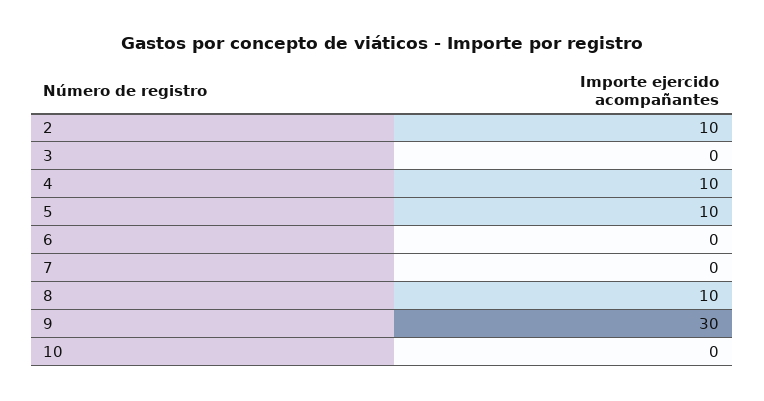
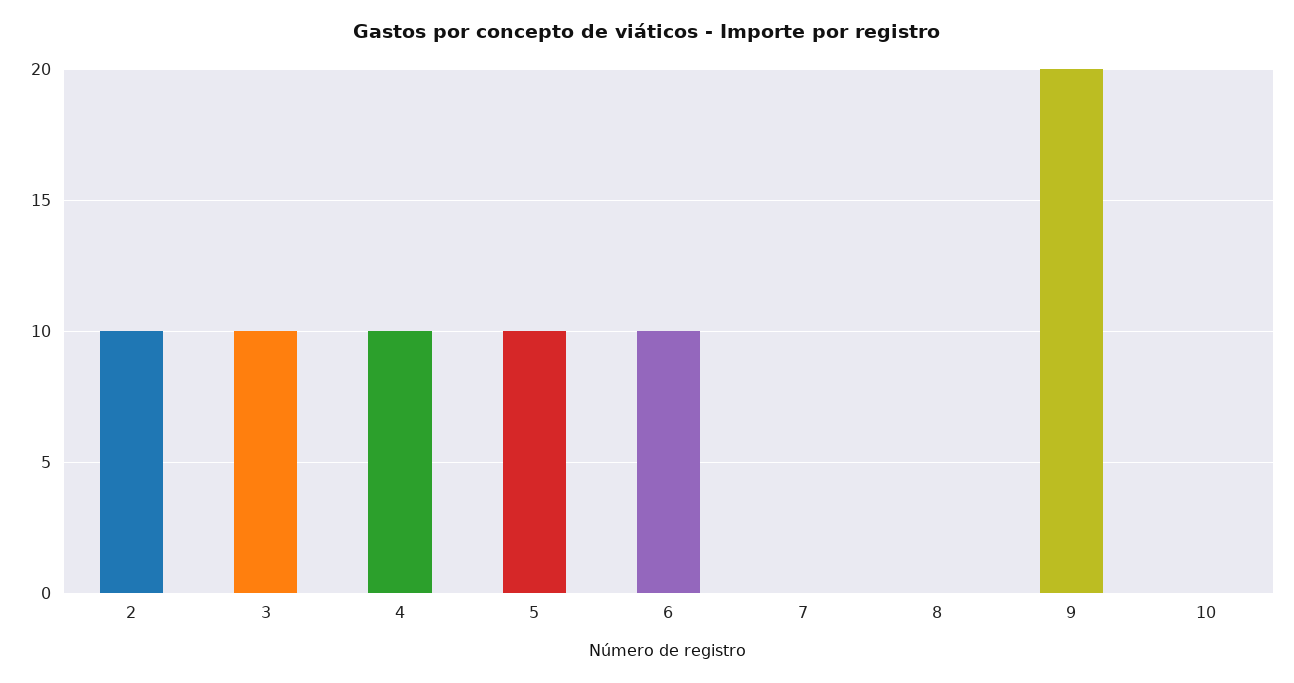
  {
    "2": 10,
-   "3": 0,
+   "3": 10,
    "4": 10,
    "5": 10,
-   "6": 0,
+   "6": 10,
    "7": 0,
-   "8": 10,
+   "8": 0,
-   "9": 30,
+   "9": 20,
    "10": 0
  }

